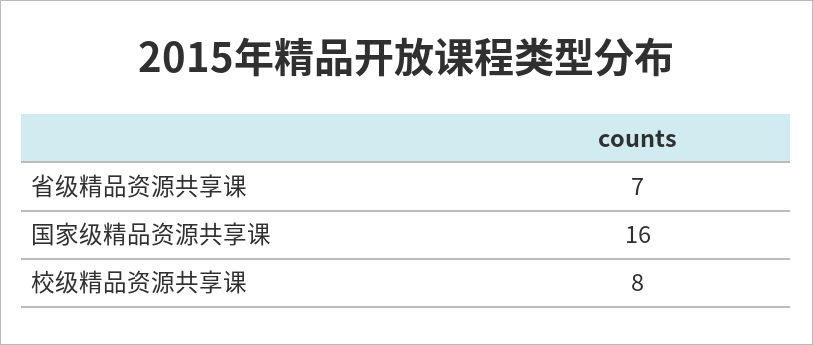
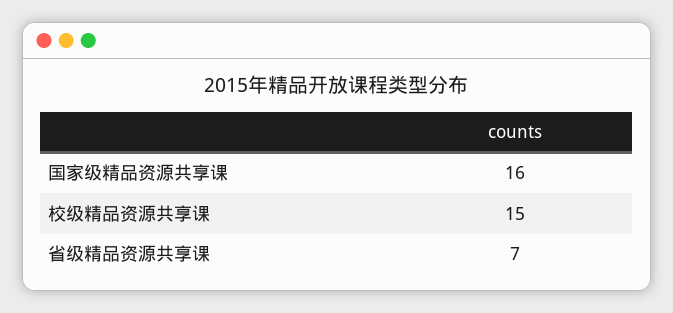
  {
    "省级精品资源共享课": 7,
    "国家级精品资源共享课": 16,
-   "校级精品资源共享课": 8
+   "校级精品资源共享课": 15
  }

